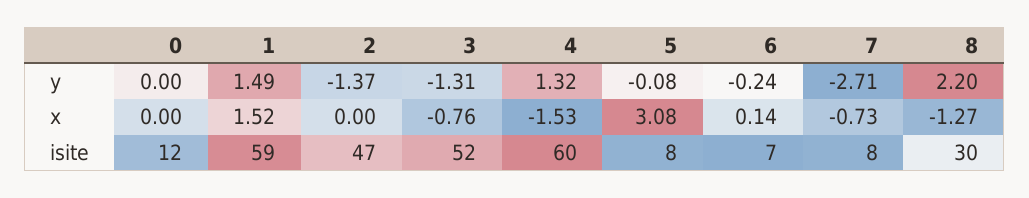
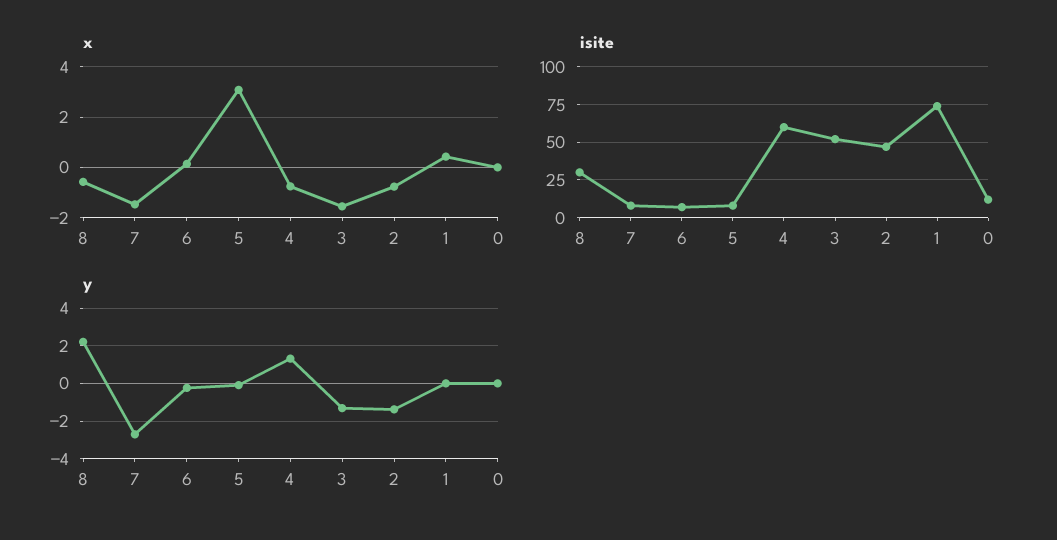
  {
    "y": {
      "0": 0,
-     "1": 1.49,
+     "1": 0,
      "2": -1.37,
      "3": -1.31,
      "4": 1.32,
      "5": -0.08,
      "6": -0.24,
      "7": -2.71,
      "8": 2.2
    },
    "x": {
      "0": 0,
-     "1": 1.52,
+     "1": 0.5,
-     "2": 0,
+     "2": -0.75,
-     "3": -0.76,
+     "3": -1.5,
-     "4": -1.53,
+     "4": -0.75,
      "5": 3.08,
      "6": 0.14,
-     "7": -0.73,
+     "7": -1.5,
-     "8": -1.27
+     "8": -0.5
    },
    "isite": {
      "0": 12,
-     "1": 59,
+     "1": 75,
      "2": 47,
      "3": 52,
      "4": 60,
      "5": 8,
      "6": 7,
      "7": 8,
      "8": 30
    }
  }

